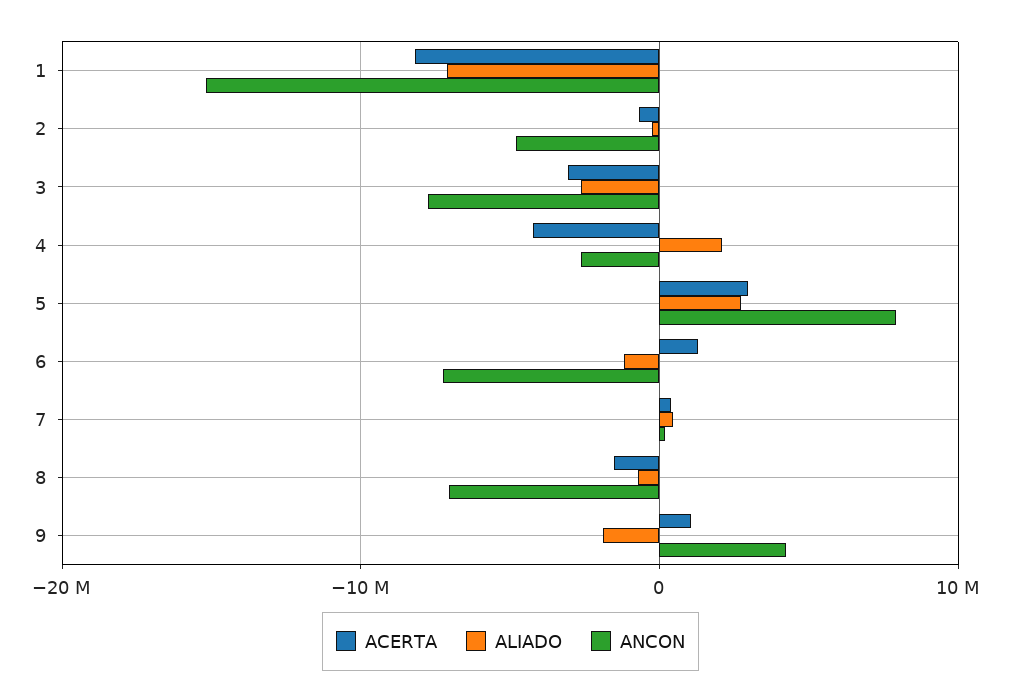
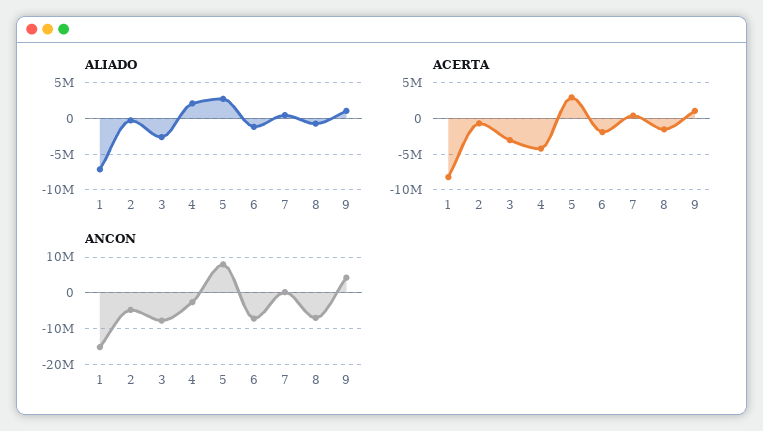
  {
    "ACERTA": {
      "1": -8000000,
      "2": -1000000,
      "3": -3000000,
      "4": -4000000,
      "5": 3000000,
-     "6": 1000000,
+     "6": -2000000,
      "7": 0,
      "8": -2000000,
      "9": 1000000
    },
    "ALIADO": {
      "1": -7000000,
      "2": 0,
      "3": -3000000,
      "4": 2000000,
      "5": 3000000,
      "6": -1000000,
      "7": 0,
      "8": -1000000,
-     "9": -2000000
+     "9": 1000000
    },
    "ANCON": {
      "1": -15000000,
      "2": -5000000,
      "3": -8000000,
      "4": -3000000,
      "5": 8000000,
      "6": -7000000,
      "7": 0,
      "8": -7000000,
      "9": 4000000
    }
  }

